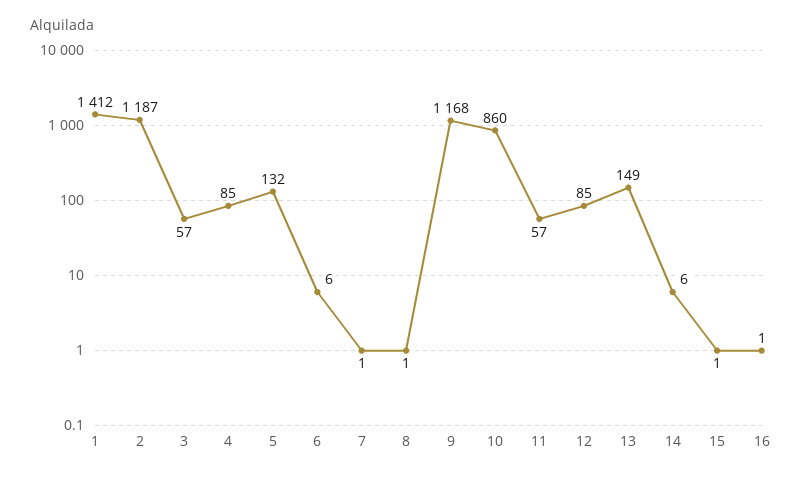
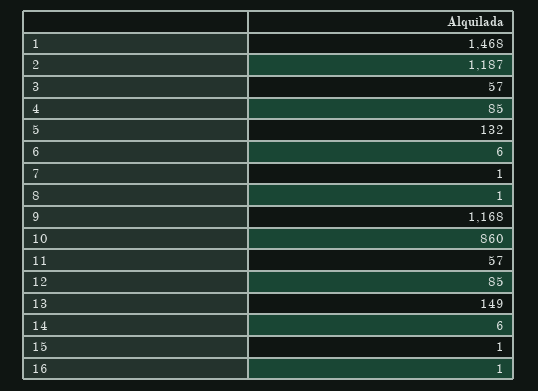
  {
-   "1": 1412,
+   "1": 1468,
    "2": 1187,
    "3": 57,
    "4": 85,
    "5": 132,
    "6": 6,
    "7": 1,
    "8": 1,
    "9": 1168,
    "10": 860,
    "11": 57,
    "12": 85,
    "13": 149,
    "14": 6,
    "15": 1,
    "16": 1
  }

